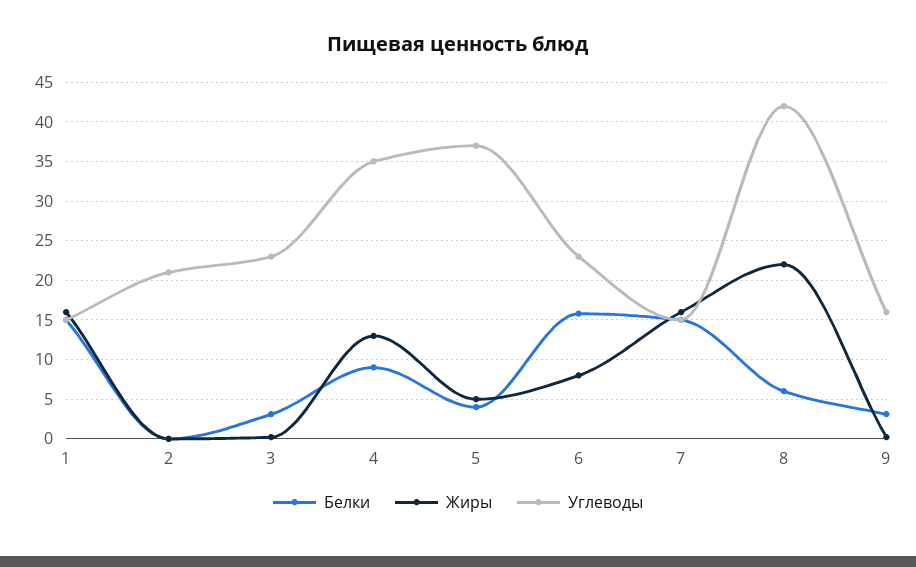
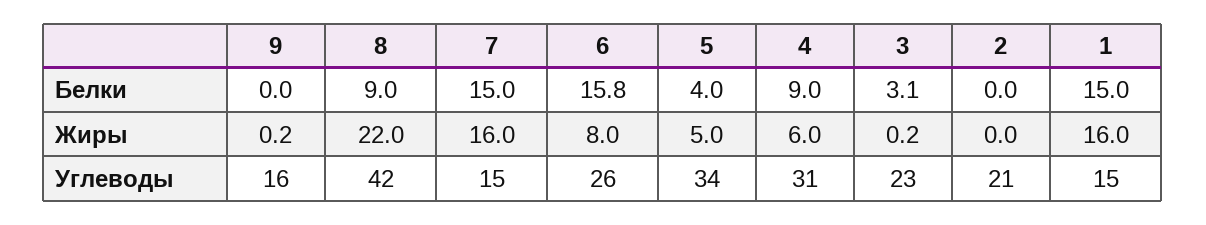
  {
    "Белки": {
      "1": 15,
      "2": 0,
      "3": 3.1,
      "4": 9,
      "5": 4,
      "6": 15.8,
      "7": 15,
-     "8": 6,
+     "8": 9,
-     "9": 3
+     "9": 0
    },
    "Жиры": {
      "1": 16,
      "2": 0,
      "3": 0.2,
-     "4": 13,
+     "4": 6,
      "5": 5,
      "6": 8,
      "7": 16,
      "8": 22,
      "9": 0.2
    },
    "Углеводы": {
      "1": 15,
      "2": 21,
      "3": 23,
-     "4": 35,
+     "4": 31,
-     "5": 37,
+     "5": 34,
-     "6": 23,
+     "6": 26,
      "7": 15,
      "8": 42,
      "9": 16
    }
  }

